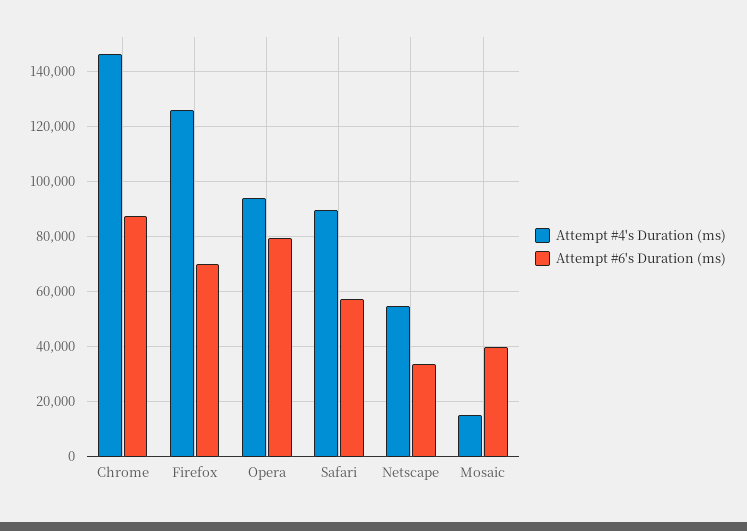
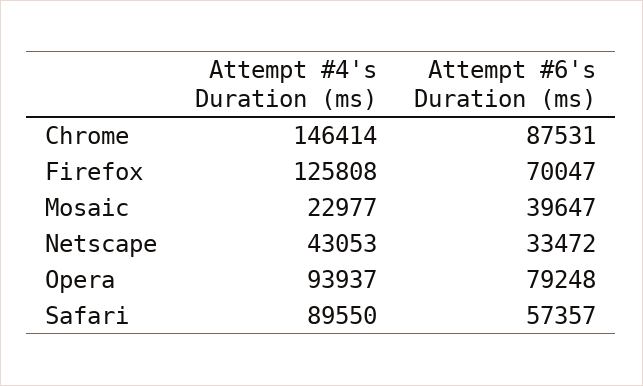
  {
    "Attempt #4's Duration (ms)": {
      "Chrome": 146414,
      "Firefox": 125808,
      "Opera": 93937,
      "Safari": 89550,
-     "Netscape": 55000,
+     "Netscape": 43053,
-     "Mosaic": 15000
+     "Mosaic": 22977
    },
    "Attempt #6's Duration (ms)": {
      "Chrome": 87531,
      "Firefox": 70047,
      "Opera": 79248,
      "Safari": 57357,
      "Netscape": 33472,
      "Mosaic": 39647
    }
  }

